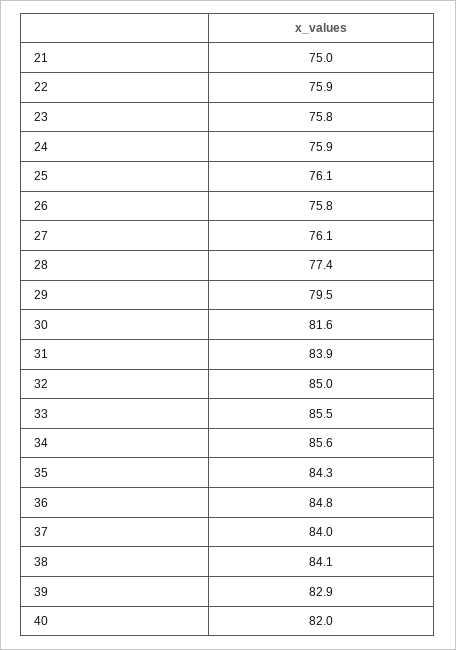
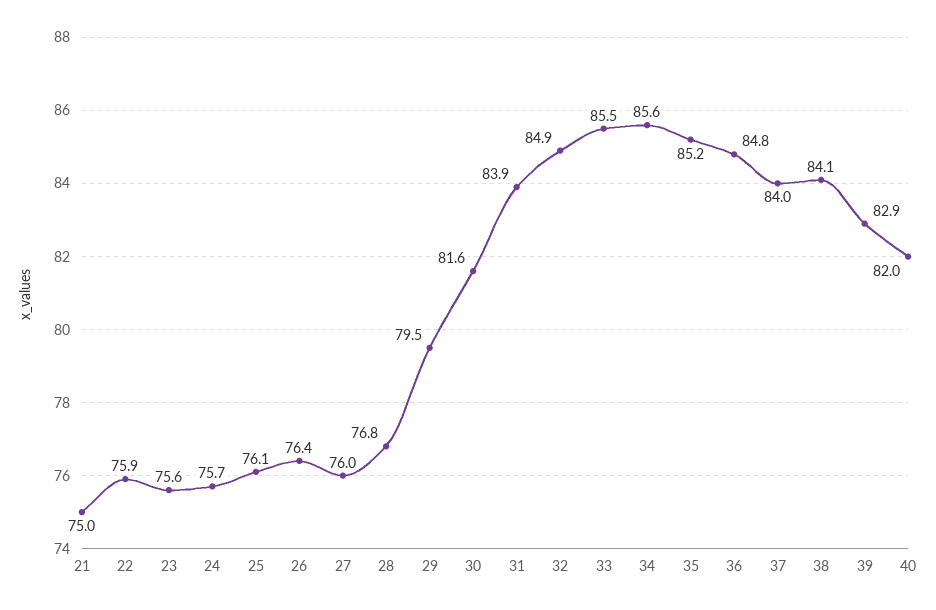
  {
    "21": 75,
    "22": 75.9,
-   "23": 75.8,
+   "23": 75.6,
-   "24": 75.9,
+   "24": 75.7,
    "25": 76.1,
-   "26": 75.8,
+   "26": 76.4,
-   "27": 76.1,
+   "27": 76,
-   "28": 77.4,
+   "28": 76.8,
    "29": 79.5,
    "30": 81.6,
    "31": 83.9,
-   "32": 85,
+   "32": 84.9,
    "33": 85.5,
    "34": 85.6,
-   "35": 84.3,
+   "35": 85.2,
    "36": 84.8,
    "37": 84,
    "38": 84.1,
    "39": 82.9,
    "40": 82
  }

